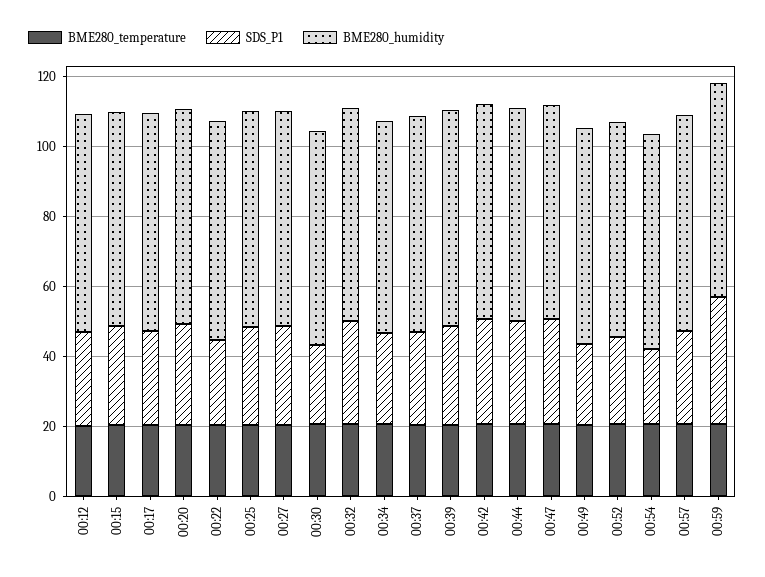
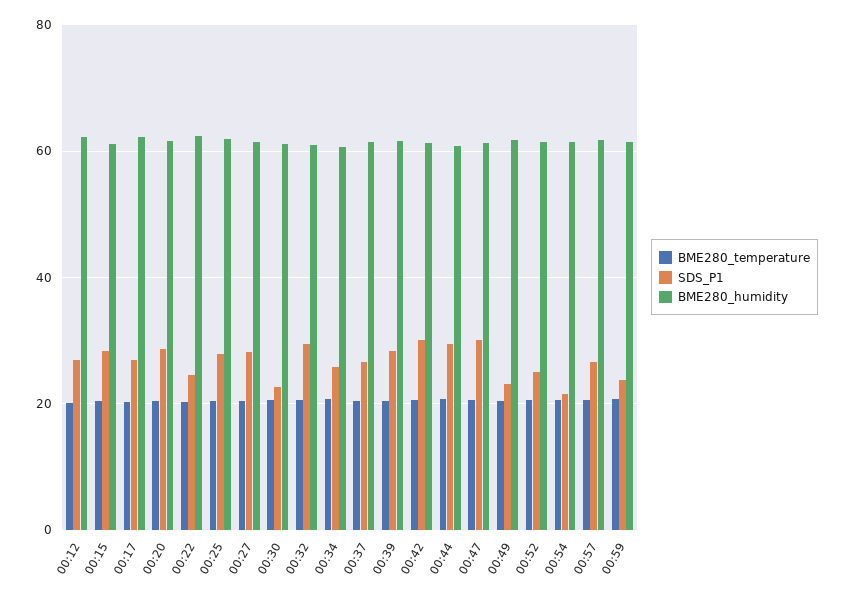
  {
    "BME280_temperature": {
      "00:12": 20,
      "00:15": 20,
      "00:17": 20,
      "00:20": 20,
      "00:22": 20,
      "00:25": 20,
      "00:27": 20,
      "00:30": 20,
      "00:32": 20,
      "00:34": 20,
      "00:37": 20,
      "00:39": 20,
      "00:42": 20,
      "00:44": 20,
      "00:47": 20,
      "00:49": 20,
      "00:52": 20,
      "00:54": 20,
      "00:57": 20,
      "00:59": 20
    },
    "SDS_P1": {
      "00:12": 26,
      "00:15": 28,
      "00:17": 28,
      "00:20": 28,
      "00:22": 24,
      "00:25": 28,
      "00:27": 28,
      "00:30": 22,
      "00:32": 30,
      "00:34": 26,
      "00:37": 26,
      "00:39": 28,
      "00:42": 30,
      "00:44": 30,
      "00:47": 30,
      "00:49": 24,
      "00:52": 26,
      "00:54": 22,
      "00:57": 26,
-     "00:59": 35
+     "00:59": 24
    },
    "BME280_humidity": {
      "00:12": 62,
      "00:15": 62,
      "00:17": 62,
      "00:20": 62,
      "00:22": 62,
      "00:25": 62,
      "00:27": 62,
      "00:30": 62,
      "00:32": 60,
      "00:34": 60,
      "00:37": 62,
      "00:39": 62,
      "00:42": 62,
      "00:44": 60,
      "00:47": 62,
      "00:49": 62,
      "00:52": 62,
      "00:54": 62,
      "00:57": 62,
      "00:59": 62
    }
  }

